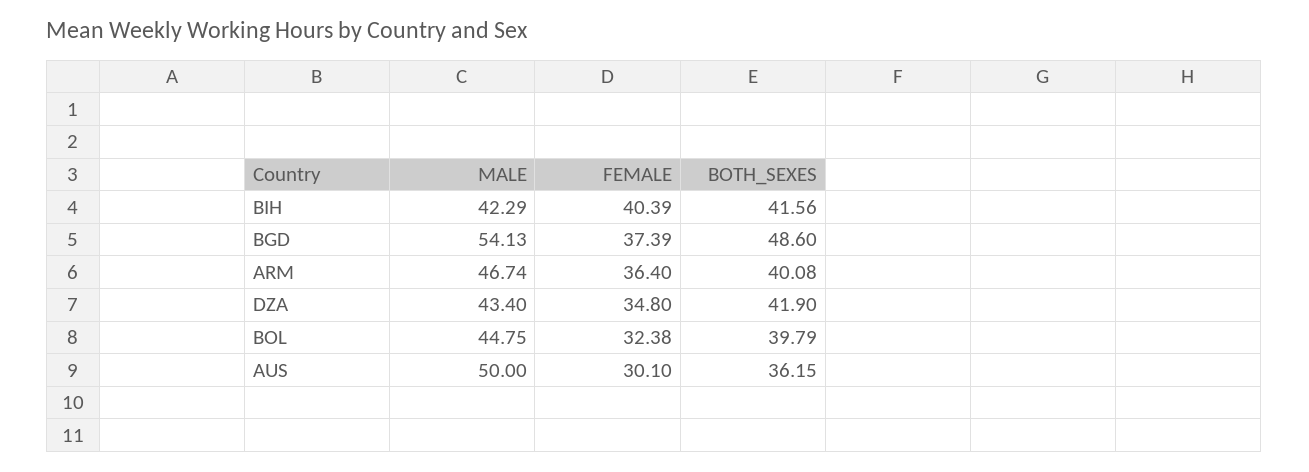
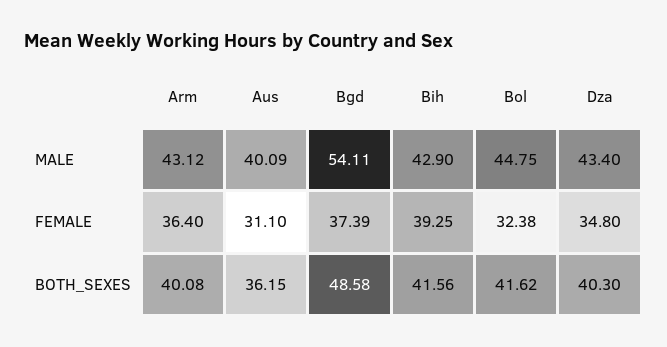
  {
    "MALE": {
-     "BIH": 42.29,
+     "BIH": 42.9,
-     "BGD": 54.13,
+     "BGD": 54.11,
-     "ARM": 46.74,
+     "ARM": 43.12,
      "DZA": 43.4,
      "BOL": 44.75,
-     "AUS": 50
+     "AUS": 40.09
    },
    "FEMALE": {
-     "BIH": 40.39,
+     "BIH": 39.25,
      "BGD": 37.39,
      "ARM": 36.4,
      "DZA": 34.8,
      "BOL": 32.38,
-     "AUS": 30.1
+     "AUS": 31.1
    },
    "BOTH_SEXES": {
      "BIH": 41.56,
-     "BGD": 48.6,
+     "BGD": 48.58,
      "ARM": 40.08,
-     "DZA": 41.9,
+     "DZA": 40.3,
-     "BOL": 39.79,
+     "BOL": 41.62,
      "AUS": 36.15
    }
  }

